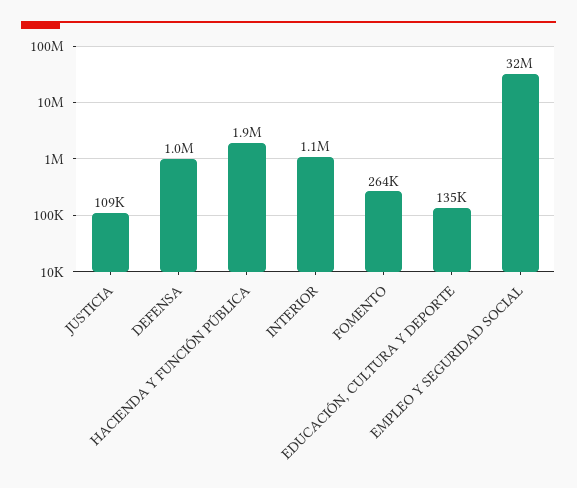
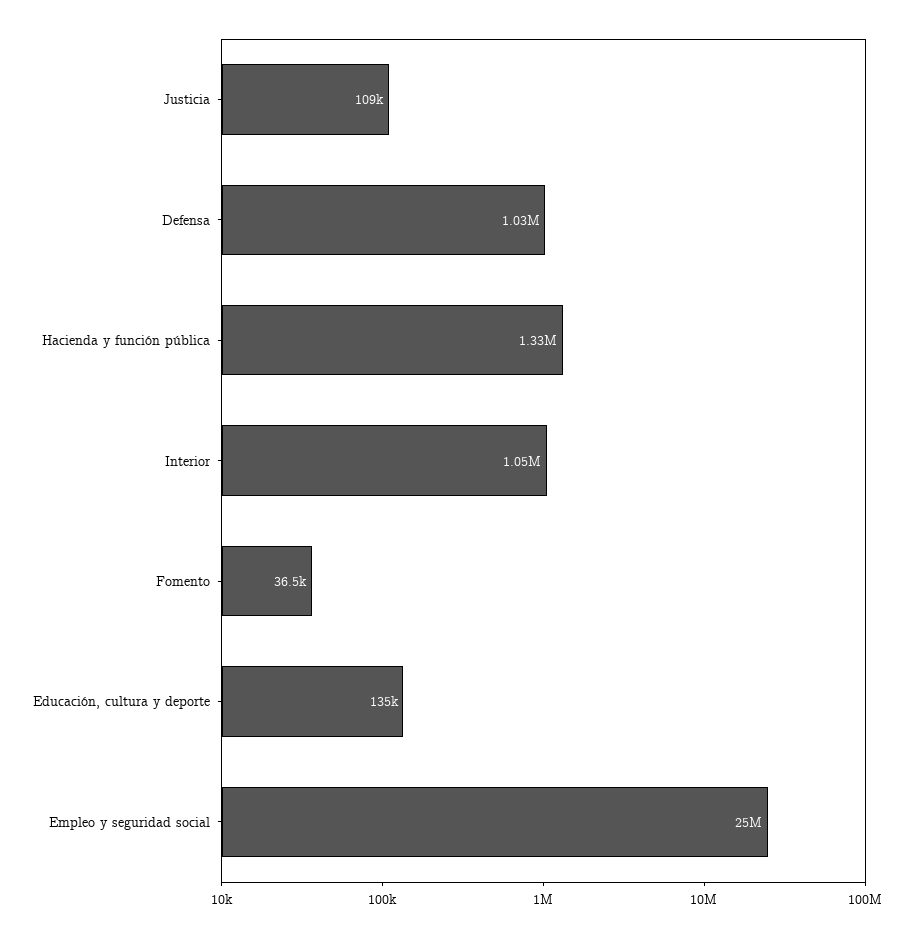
  {
    "JUSTICIA": 109000,
    "DEFENSA": 1030000,
-   "HACIENDA Y FUNCIÓN PÚBLICA": 1900000,
+   "HACIENDA Y FUNCIÓN PÚBLICA": 1330000,
    "INTERIOR": 1050000,
-   "FOMENTO": 264000,
+   "FOMENTO": 36500,
    "EDUCACIÓN, CULTURA Y DEPORTE": 135000,
-   "EMPLEO Y SEGURIDAD SOCIAL": 32000000
+   "EMPLEO Y SEGURIDAD SOCIAL": 25000000
  }

